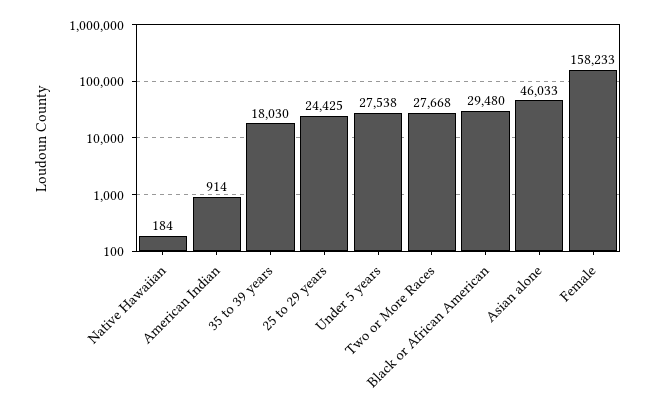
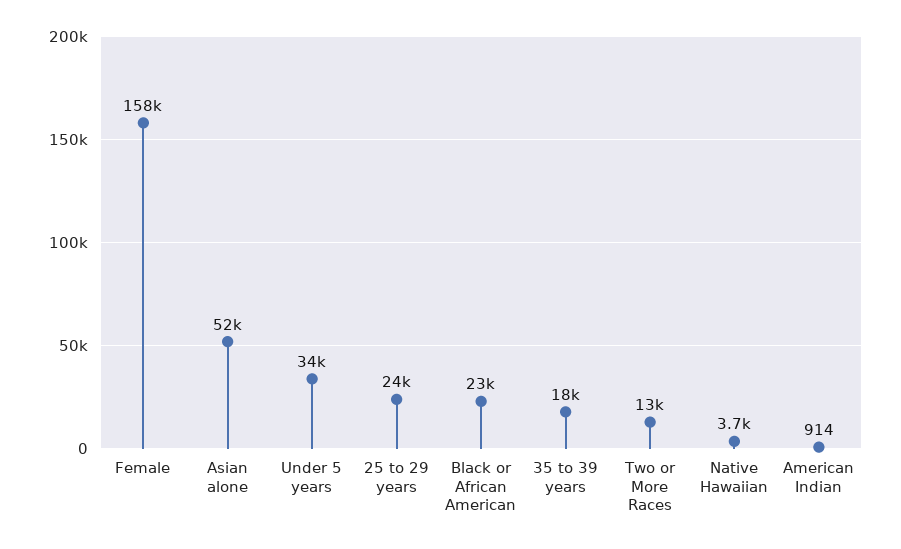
  {
-   "Native Hawaiian": 184,
+   "Native Hawaiian": 3700,
    "American Indian": 914,
    "35 to 39 years": 18030,
    "25 to 29 years": 24425,
-   "Under 5 years": 27538,
+   "Under 5 years": 34000,
-   "Two or More Races": 27668,
+   "Two or More Races": 13000,
-   "Black or African American": 29480,
+   "Black or African American": 23000,
-   "Asian alone": 46033,
+   "Asian alone": 52000,
    "Female": 158233
  }

